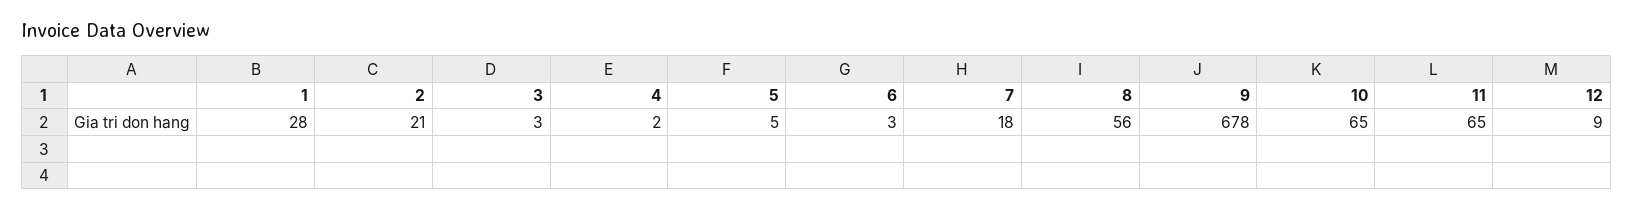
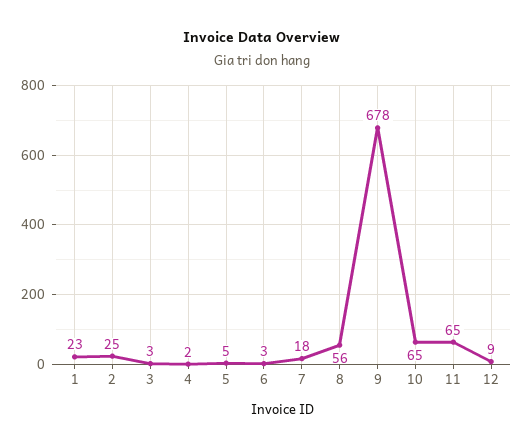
  {
-   "1": 28,
+   "1": 23,
-   "2": 21,
+   "2": 25,
    "3": 3,
    "4": 2,
    "5": 5,
    "6": 3,
    "7": 18,
    "8": 56,
    "9": 678,
    "10": 65,
    "11": 65,
    "12": 9
  }

